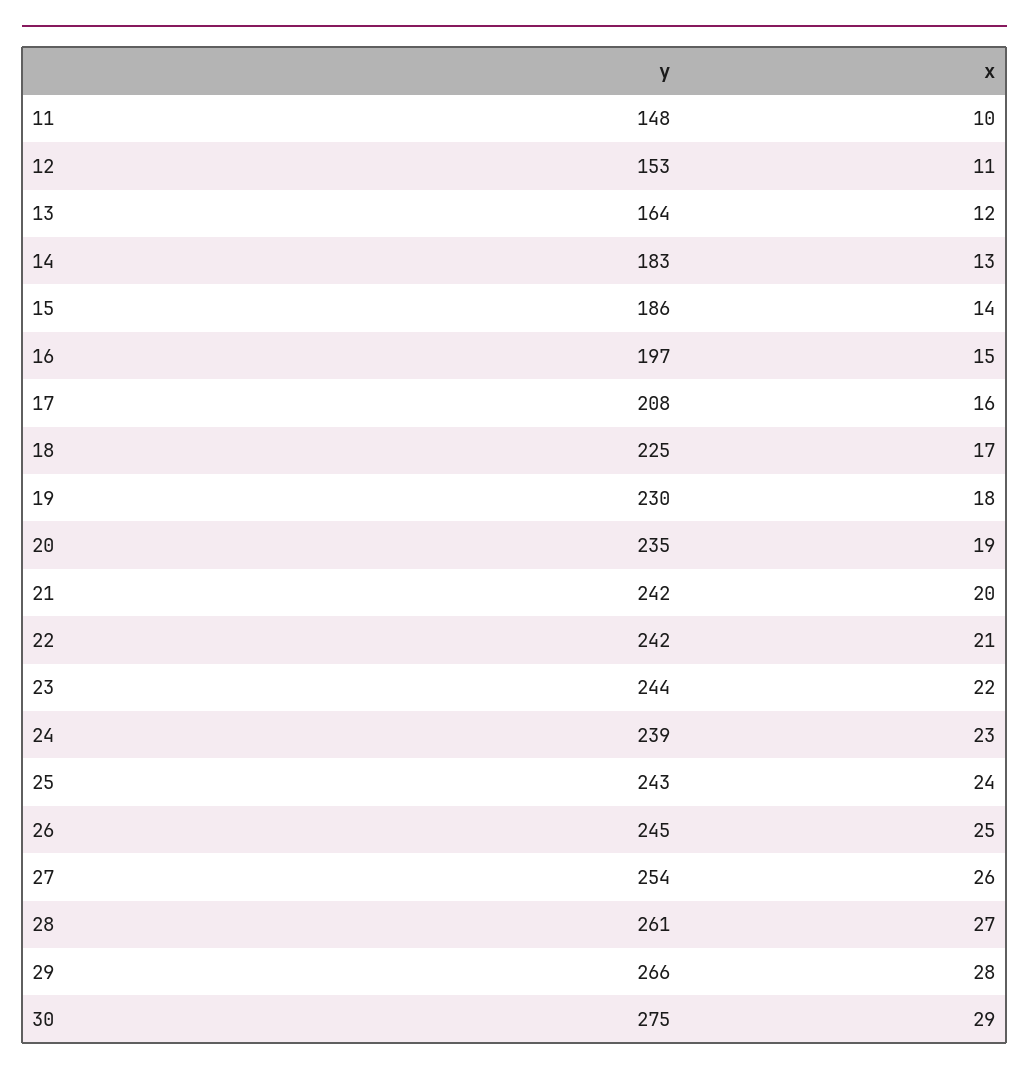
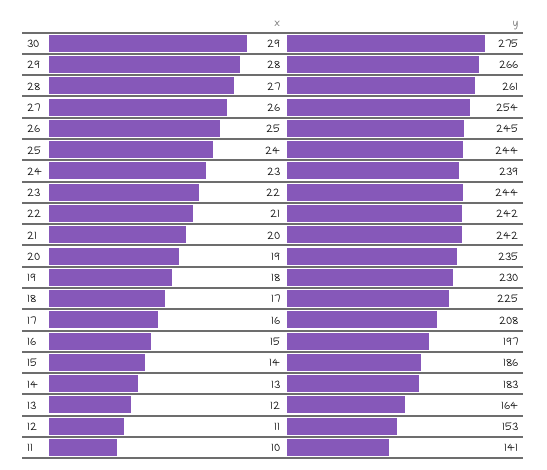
  {
    "y": {
-     "11": 148,
+     "11": 141,
      "12": 153,
      "13": 164,
      "14": 183,
      "15": 186,
      "16": 197,
      "17": 208,
      "18": 225,
      "19": 230,
      "20": 235,
      "21": 242,
      "22": 242,
      "23": 244,
      "24": 239,
-     "25": 243,
+     "25": 244,
      "26": 245,
      "27": 254,
      "28": 261,
      "29": 266,
      "30": 275
    },
    "x": {
      "11": 10,
      "12": 11,
      "13": 12,
      "14": 13,
      "15": 14,
      "16": 15,
      "17": 16,
      "18": 17,
      "19": 18,
      "20": 19,
      "21": 20,
      "22": 21,
      "23": 22,
      "24": 23,
      "25": 24,
      "26": 25,
      "27": 26,
      "28": 27,
      "29": 28,
      "30": 29
    }
  }

